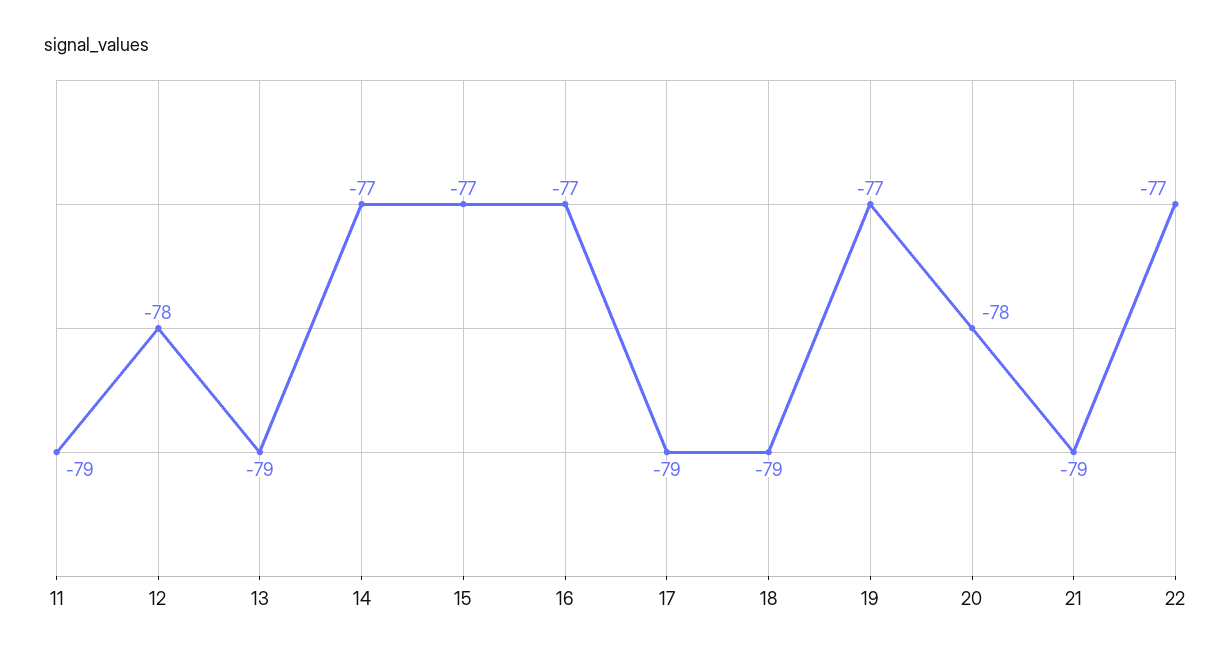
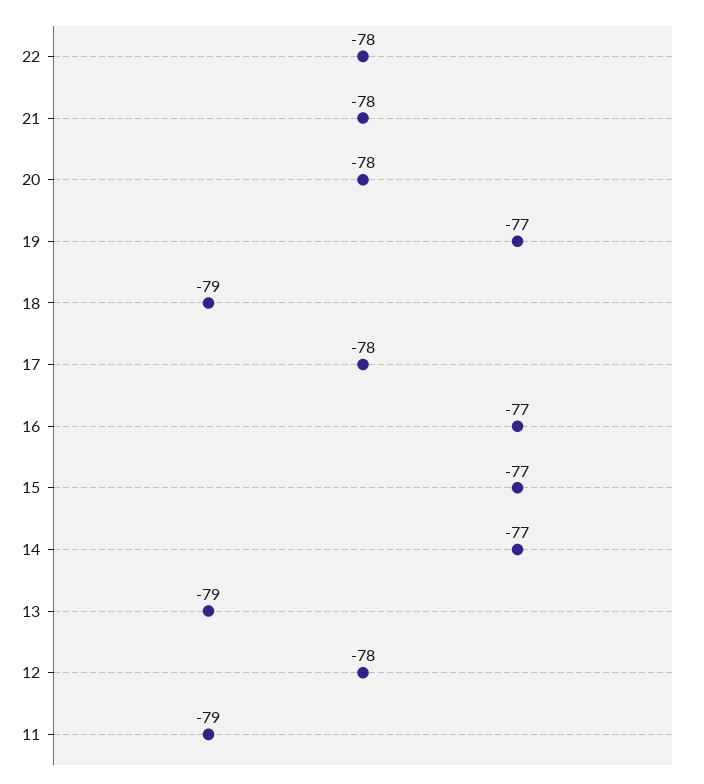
  {
    "11": -79,
    "12": -78,
    "13": -79,
    "14": -77,
    "15": -77,
    "16": -77,
-   "17": -79,
+   "17": -78,
    "18": -79,
    "19": -77,
    "20": -78,
-   "21": -79,
+   "21": -78,
-   "22": -77
+   "22": -78
  }

